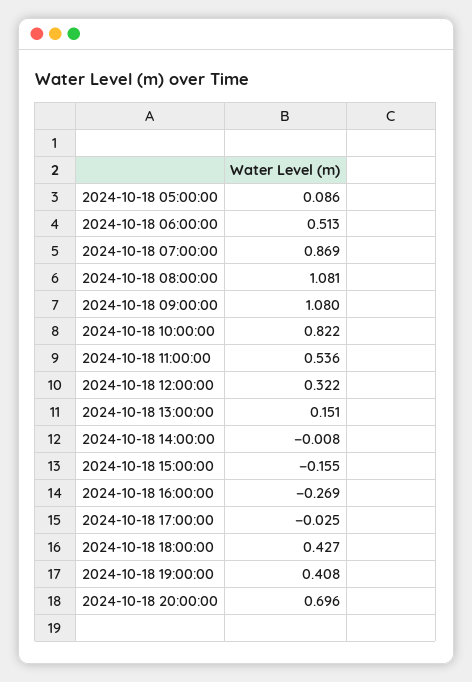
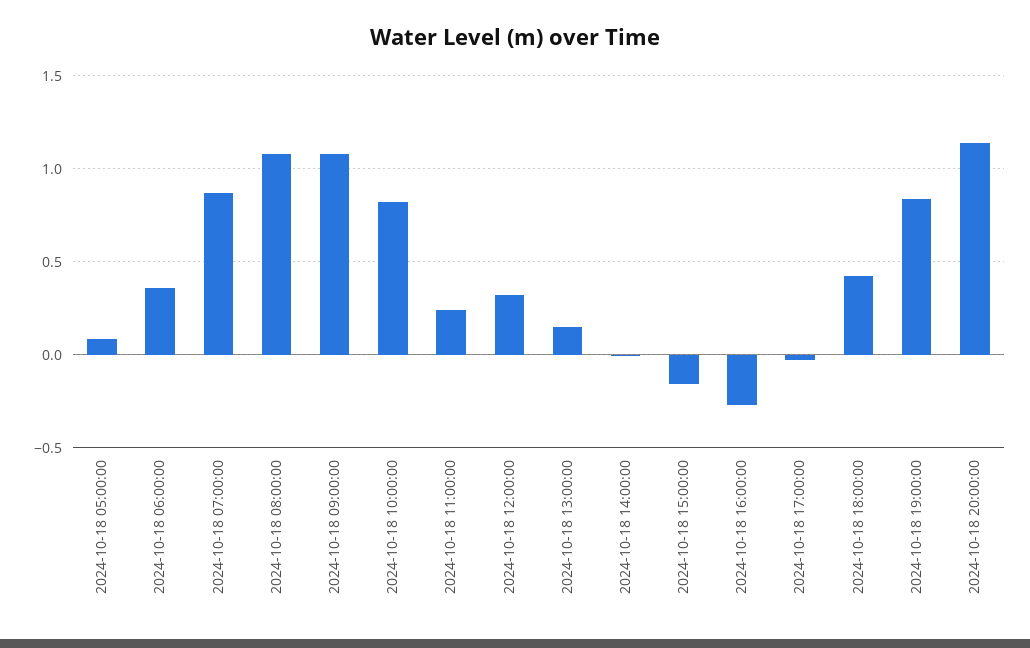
  {
    "2024-10-18 05:00:00": 0.086,
-   "2024-10-18 06:00:00": 0.513,
+   "2024-10-18 06:00:00": 0.35,
    "2024-10-18 07:00:00": 0.869,
    "2024-10-18 08:00:00": 1.081,
    "2024-10-18 09:00:00": 1.08,
    "2024-10-18 10:00:00": 0.822,
-   "2024-10-18 11:00:00": 0.536,
+   "2024-10-18 11:00:00": 0.25,
    "2024-10-18 12:00:00": 0.322,
    "2024-10-18 13:00:00": 0.151,
    "2024-10-18 14:00:00": -0.008,
    "2024-10-18 15:00:00": -0.155,
    "2024-10-18 16:00:00": -0.269,
    "2024-10-18 17:00:00": -0.025,
    "2024-10-18 18:00:00": 0.427,
-   "2024-10-18 19:00:00": 0.408,
+   "2024-10-18 19:00:00": 0.85,
-   "2024-10-18 20:00:00": 0.696
+   "2024-10-18 20:00:00": 1.15
  }

